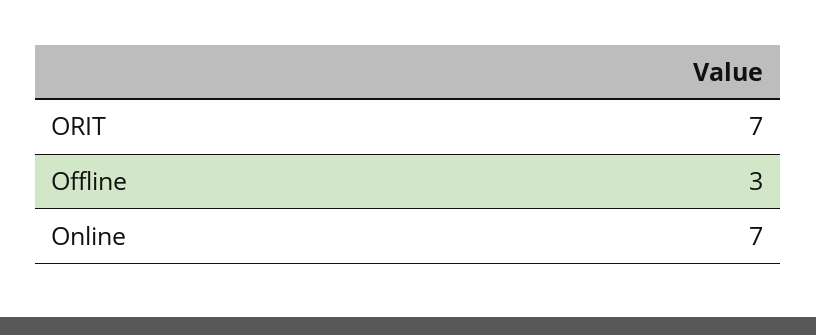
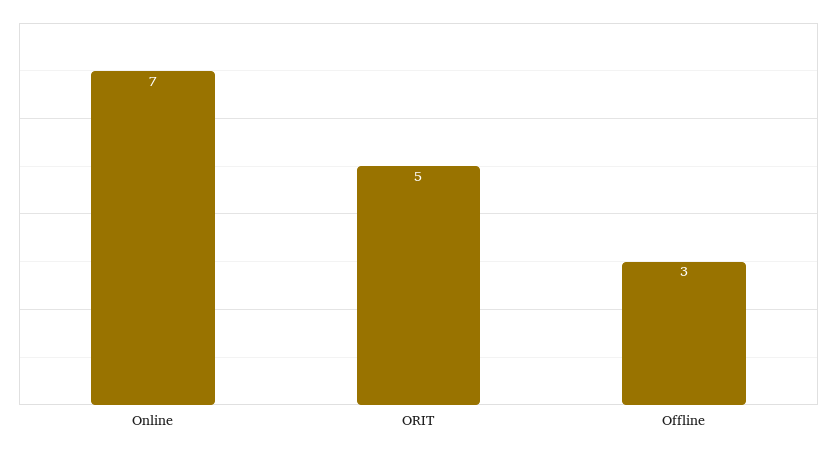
  {
-   "ORIT": 7,
+   "ORIT": 5,
    "Offline": 3,
    "Online": 7
  }

